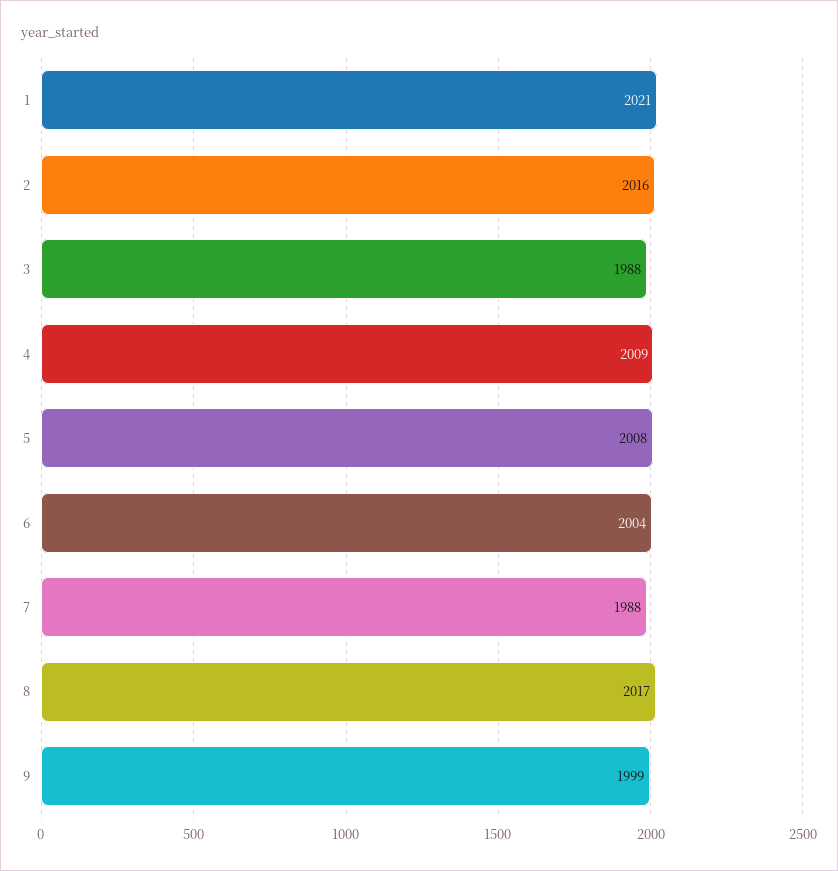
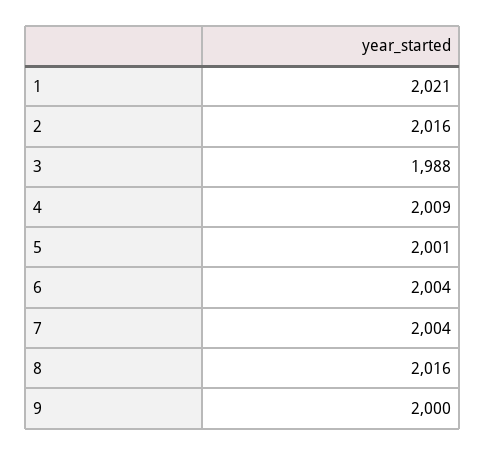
  {
    "1": 2021,
    "2": 2016,
    "3": 1988,
    "4": 2009,
-   "5": 2008,
+   "5": 2001,
    "6": 2004,
-   "7": 1988,
+   "7": 2004,
-   "8": 2017,
+   "8": 2016,
-   "9": 1999
+   "9": 2000
  }

